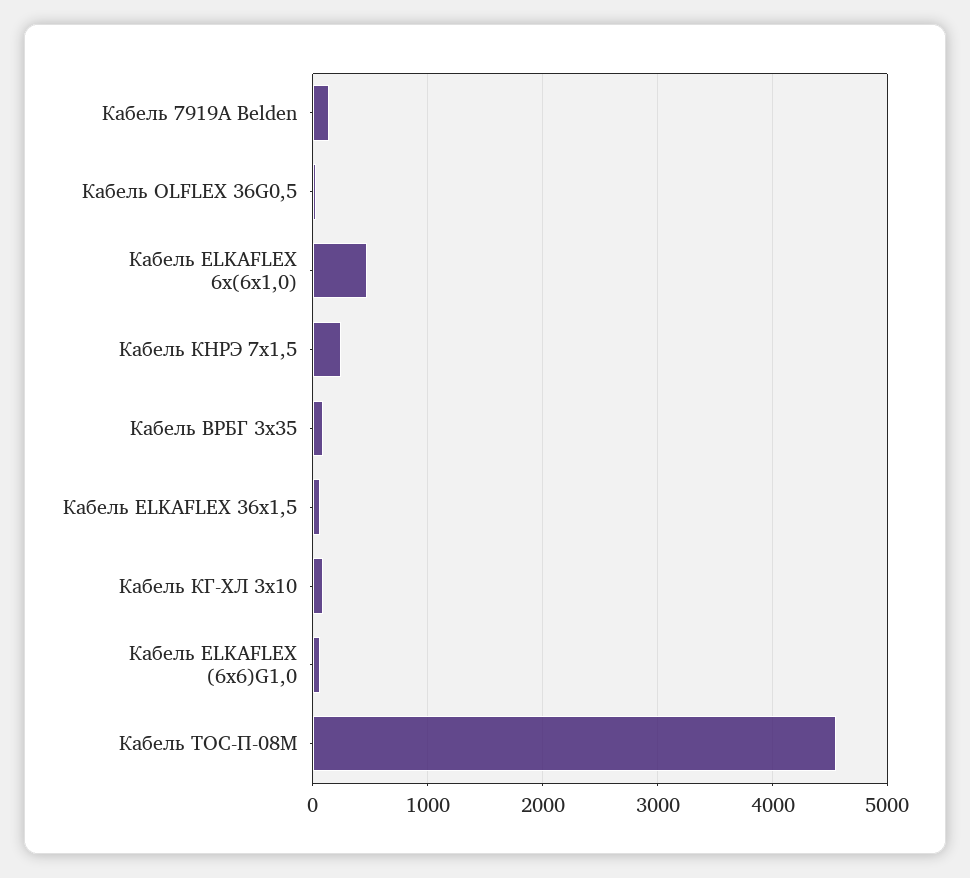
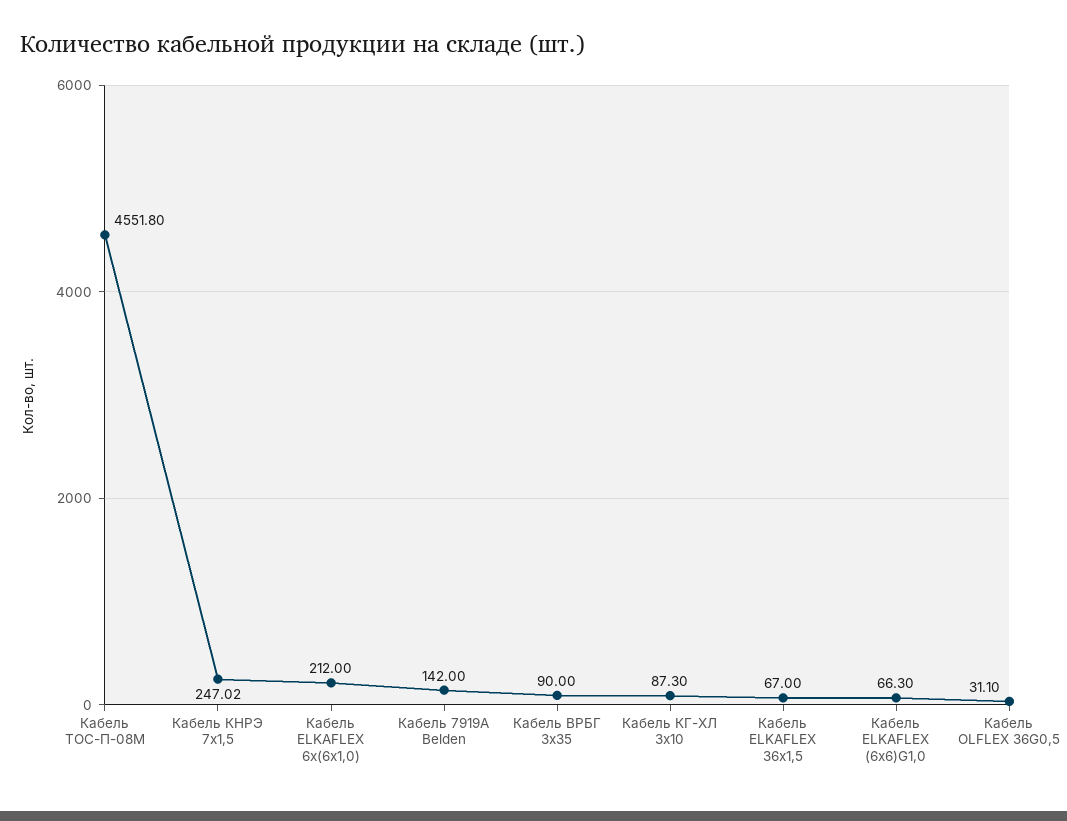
  {
    "Кабель 7919А Belden": 142,
    "Кабель OLFLEX 36G0,5": 31.1,
-   "Кабель ELKAFLEX 6х(6х1,0)": 500,
+   "Кабель ELKAFLEX 6х(6х1,0)": 212,
    "Кабель КНРЭ 7х1,5": 247.02,
    "Кабель ВРБГ 3х35": 90,
    "Кабель ELKAFLEX 36х1,5": 67,
    "Кабель КГ-ХЛ 3х10": 87.3,
    "Кабель ELKAFLEX (6х6)G1,0": 66.3,
    "Кабель ТОС-П-08М": 4551.8
  }

